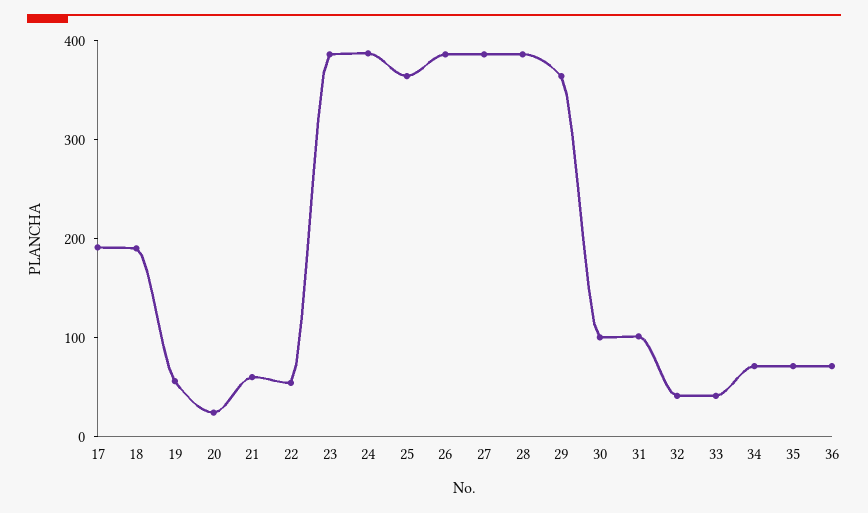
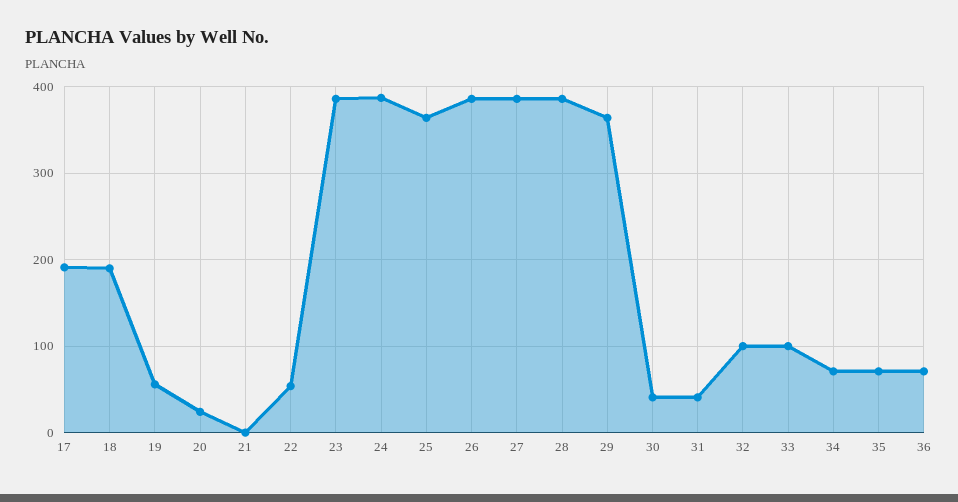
  {
    "17": 190,
    "18": 190,
    "19": 60,
    "20": 20,
-   "21": 60,
+   "21": 0,
    "22": 50,
    "23": 390,
    "24": 390,
    "25": 360,
    "26": 390,
    "27": 390,
    "28": 390,
    "29": 360,
-   "30": 100,
+   "30": 40,
-   "31": 100,
+   "31": 40,
-   "32": 40,
+   "32": 100,
-   "33": 40,
+   "33": 100,
    "34": 70,
    "35": 70,
    "36": 70
  }

